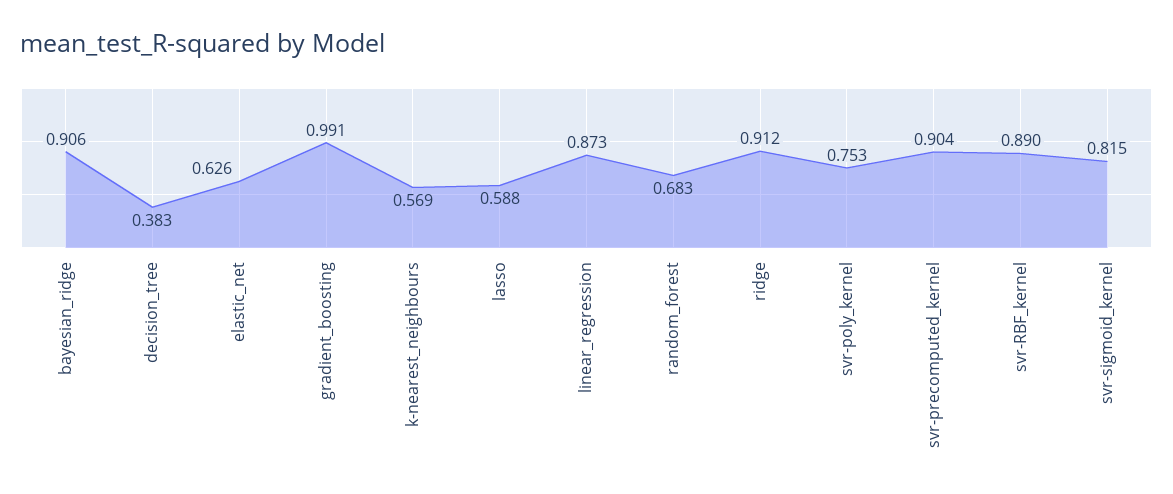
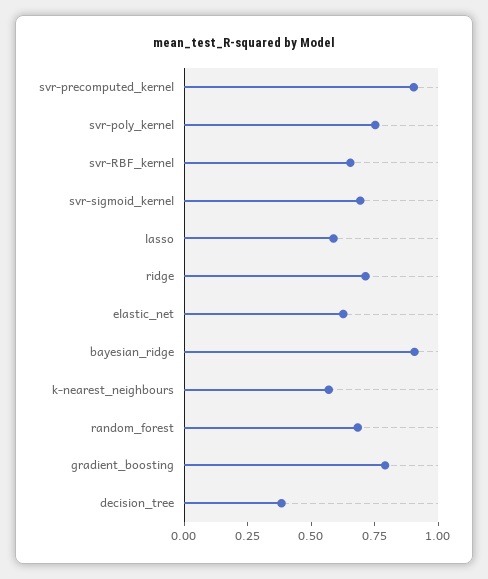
  {
    "bayesian_ridge": 0.906,
    "decision_tree": 0.383,
    "elastic_net": 0.626,
-   "gradient_boosting": 0.991,
+   "gradient_boosting": 0.8,
    "k-nearest_neighbours": 0.569,
    "lasso": 0.588,
-   "linear_regression": 0.873,
    "random_forest": 0.683,
-   "ridge": 0.912,
+   "ridge": 0.7,
    "svr-poly_kernel": 0.753,
    "svr-precomputed_kernel": 0.904,
-   "svr-RBF_kernel": 0.89,
+   "svr-RBF_kernel": 0.65,
-   "svr-sigmoid_kernel": 0.815
+   "svr-sigmoid_kernel": 0.7
  }

